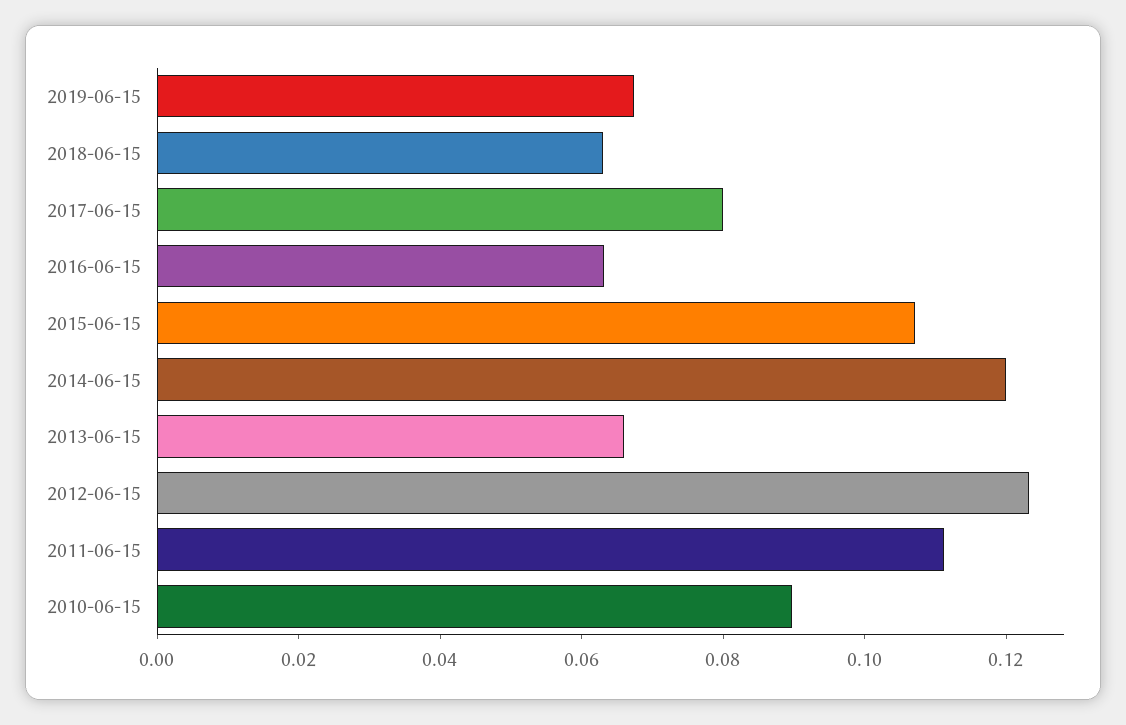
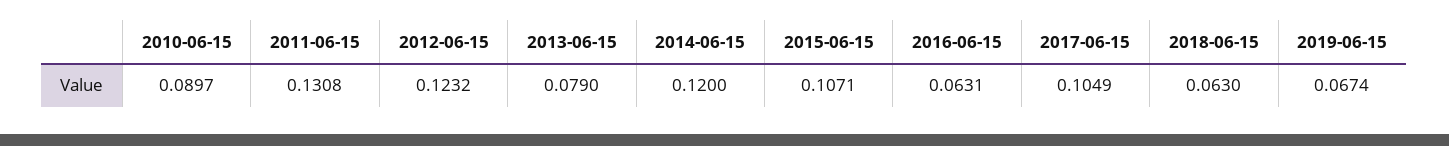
  {
    "2019-06-15": 0.0674,
    "2018-06-15": 0.063,
-   "2017-06-15": 0.08,
+   "2017-06-15": 0.1049,
    "2016-06-15": 0.0631,
    "2015-06-15": 0.1071,
    "2014-06-15": 0.12,
-   "2013-06-15": 0.065,
+   "2013-06-15": 0.079,
    "2012-06-15": 0.1232,
-   "2011-06-15": 0.11,
+   "2011-06-15": 0.1308,
    "2010-06-15": 0.0897
  }

